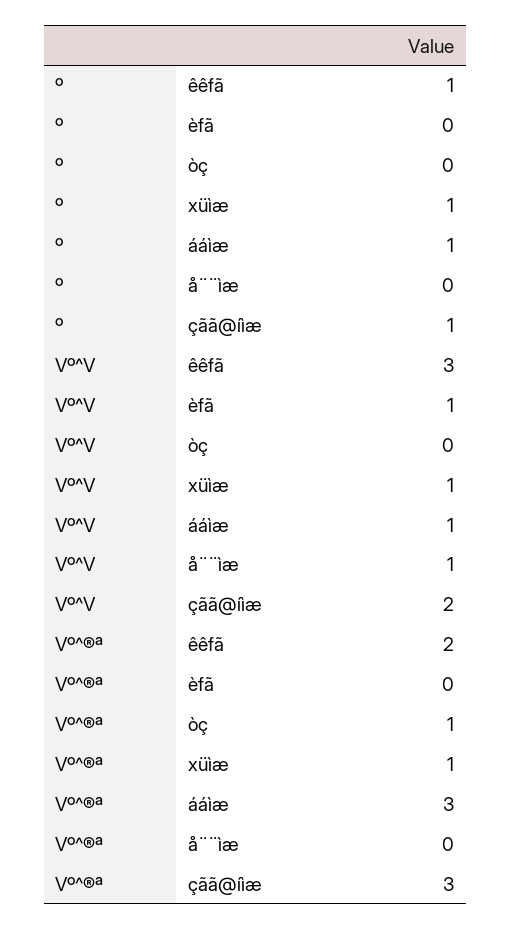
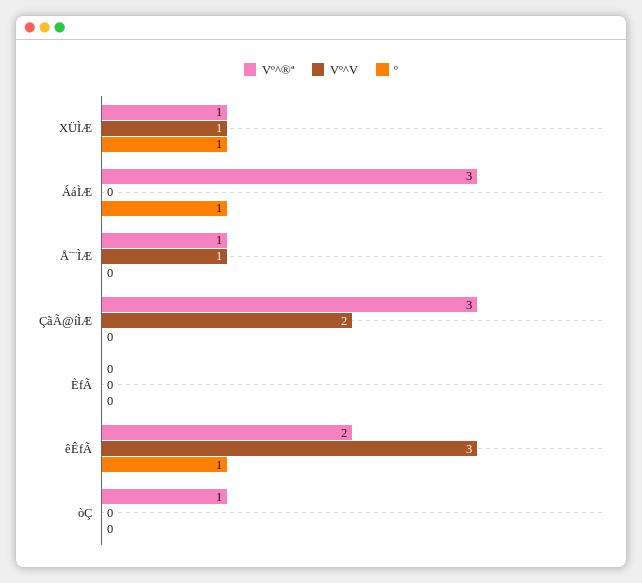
  {
    "º": {
      "êêfã": 1,
      "èfã": 0,
      "òç": 0,
      "xüìæ": 1,
      "ááìæ": 1,
      "å¨¨ìæ": 0,
-     "çãã@íìæ": 1
+     "çãã@íìæ": 0
    },
    "Vº^V": {
      "êêfã": 3,
-     "èfã": 1,
+     "èfã": 0,
      "òç": 0,
      "xüìæ": 1,
-     "ááìæ": 1,
+     "ááìæ": 0,
      "å¨¨ìæ": 1,
      "çãã@íìæ": 2
    },
    "Vº^®ª": {
      "êêfã": 2,
      "èfã": 0,
      "òç": 1,
      "xüìæ": 1,
      "ááìæ": 3,
-     "å¨¨ìæ": 0,
+     "å¨¨ìæ": 1,
      "çãã@íìæ": 3
    }
  }

